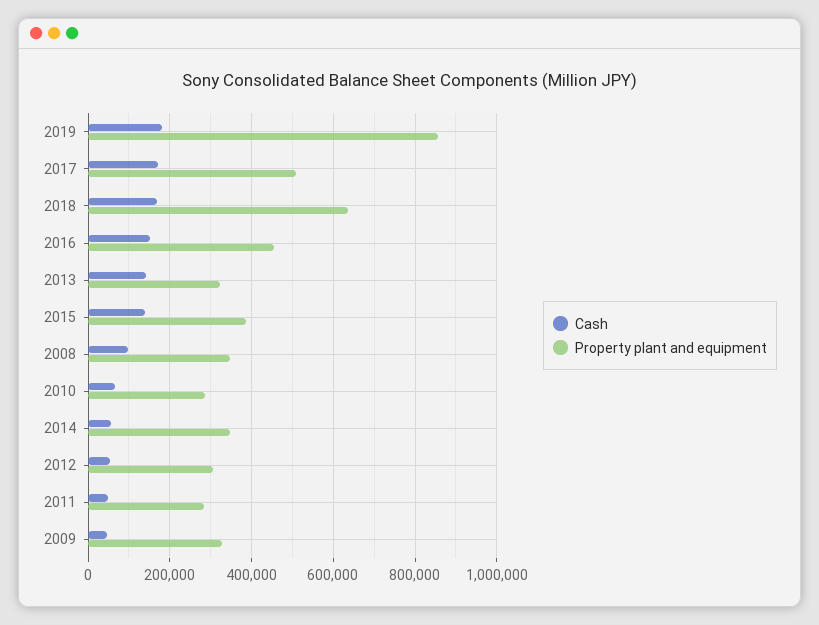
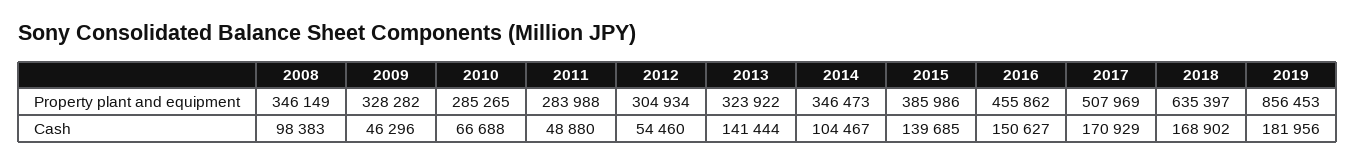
  {
    "Cash": {
      "2019": 181956,
      "2017": 170929,
      "2018": 168902,
      "2016": 150627,
      "2013": 141444,
      "2015": 139685,
      "2008": 98383,
      "2010": 66688,
-     "2014": 60000,
+     "2014": 104467,
      "2012": 54460,
      "2011": 48880,
      "2009": 46296
    },
    "Property plant and equipment": {
      "2019": 856453,
      "2017": 507969,
      "2018": 635397,
      "2016": 455862,
      "2013": 323922,
      "2015": 385986,
      "2008": 346149,
      "2010": 285265,
      "2014": 346473,
      "2012": 304934,
      "2011": 283988,
      "2009": 328282
    }
  }

